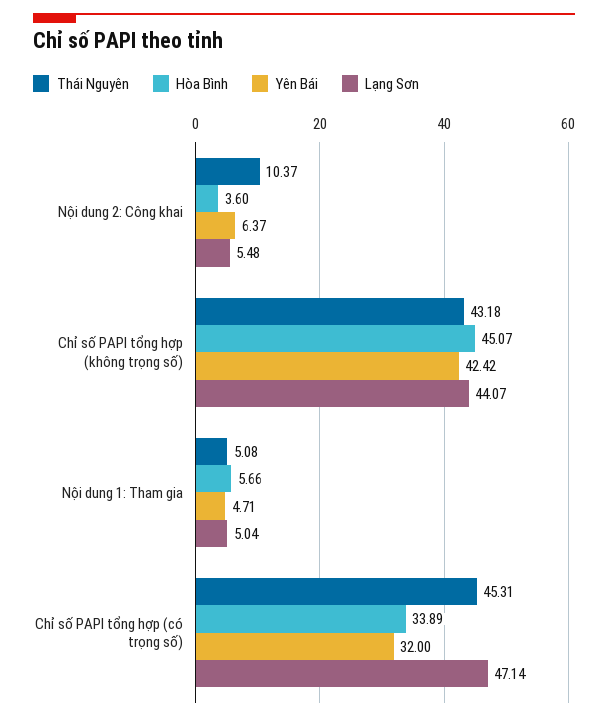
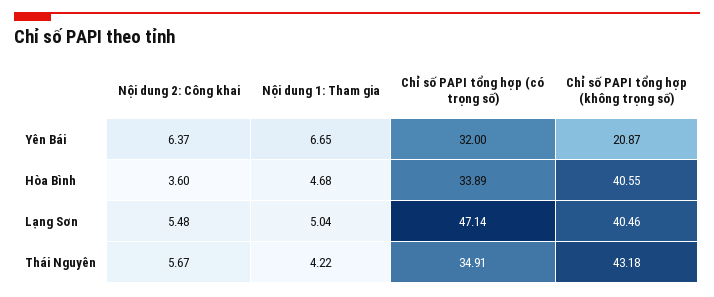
  {
    "Thái Nguyên": {
-     "Nội dung 2: Công khai": 10.37,
+     "Nội dung 2: Công khai": 5.67,
      "Chỉ số PAPI tổng hợp (không trọng số)": 43.18,
-     "Nội dung 1: Tham gia": 5.08,
+     "Nội dung 1: Tham gia": 4.22,
-     "Chỉ số PAPI tổng hợp (có trọng số)": 45.31
+     "Chỉ số PAPI tổng hợp (có trọng số)": 34.91
    },
    "Hòa Bình": {
      "Nội dung 2: Công khai": 3.6,
-     "Chỉ số PAPI tổng hợp (không trọng số)": 45.07,
+     "Chỉ số PAPI tổng hợp (không trọng số)": 40.55,
-     "Nội dung 1: Tham gia": 5.66,
+     "Nội dung 1: Tham gia": 4.68,
      "Chỉ số PAPI tổng hợp (có trọng số)": 33.89
    },
    "Yên Bái": {
      "Nội dung 2: Công khai": 6.37,
-     "Chỉ số PAPI tổng hợp (không trọng số)": 42.42,
+     "Chỉ số PAPI tổng hợp (không trọng số)": 20.87,
-     "Nội dung 1: Tham gia": 4.71,
+     "Nội dung 1: Tham gia": 6.65,
      "Chỉ số PAPI tổng hợp (có trọng số)": 32
    },
    "Lạng Sơn": {
      "Nội dung 2: Công khai": 5.48,
-     "Chỉ số PAPI tổng hợp (không trọng số)": 44.07,
+     "Chỉ số PAPI tổng hợp (không trọng số)": 40.46,
      "Nội dung 1: Tham gia": 5.04,
      "Chỉ số PAPI tổng hợp (có trọng số)": 47.14
    }
  }

